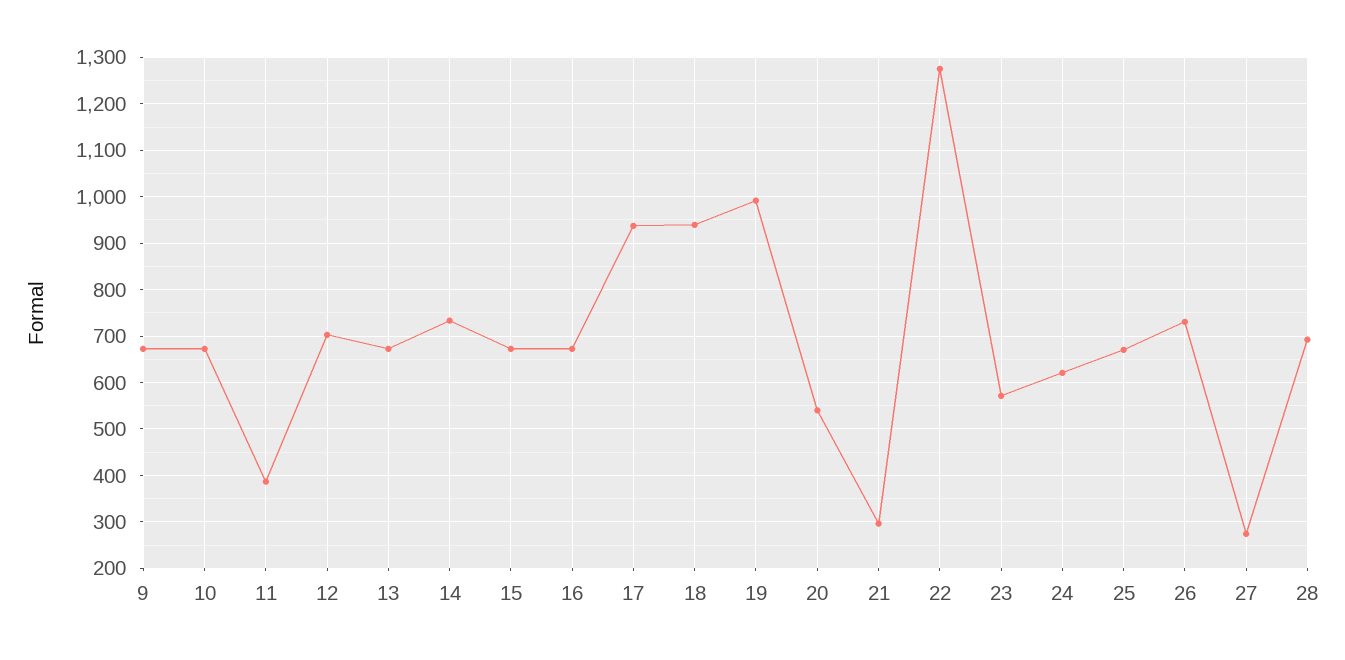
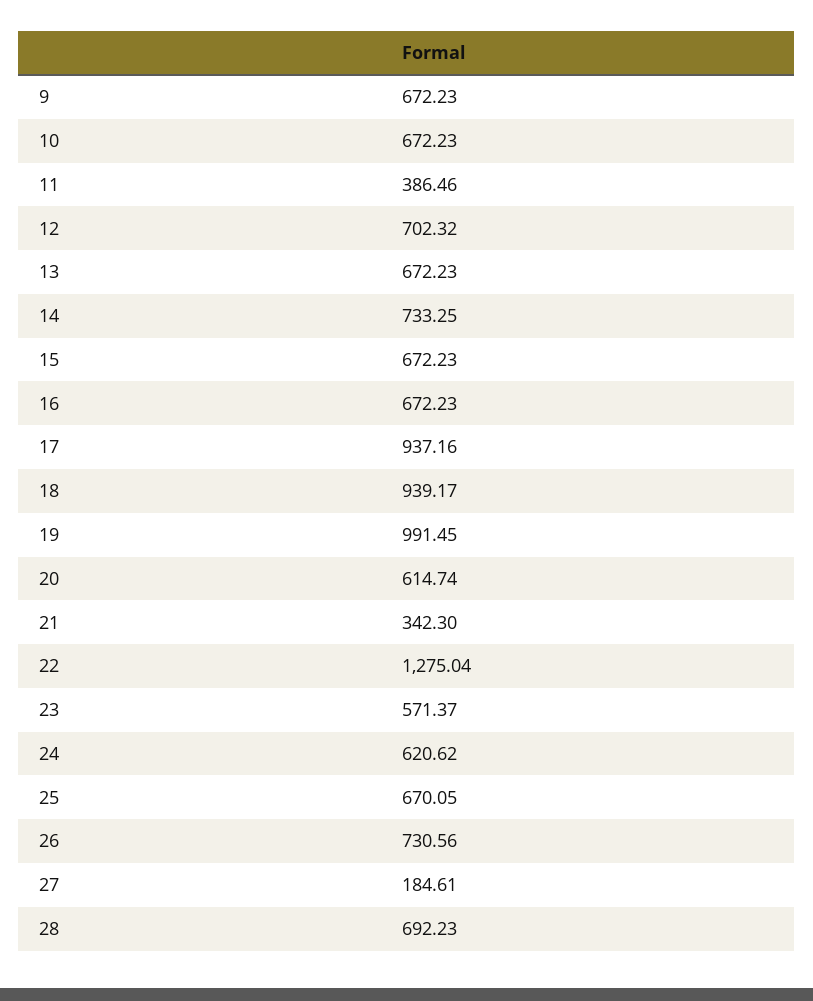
  {
    "9": 672.23,
    "10": 672.23,
    "11": 386.46,
    "12": 702.32,
    "13": 672.23,
    "14": 733.25,
    "15": 672.23,
    "16": 672.23,
    "17": 937.16,
    "18": 939.17,
    "19": 991.45,
-   "20": 540,
+   "20": 614.74,
-   "21": 300,
+   "21": 342.3,
    "22": 1275.04,
    "23": 571.37,
    "24": 620.62,
    "25": 670.05,
    "26": 730.56,
-   "27": 280,
+   "27": 184.61,
    "28": 692.23
  }

